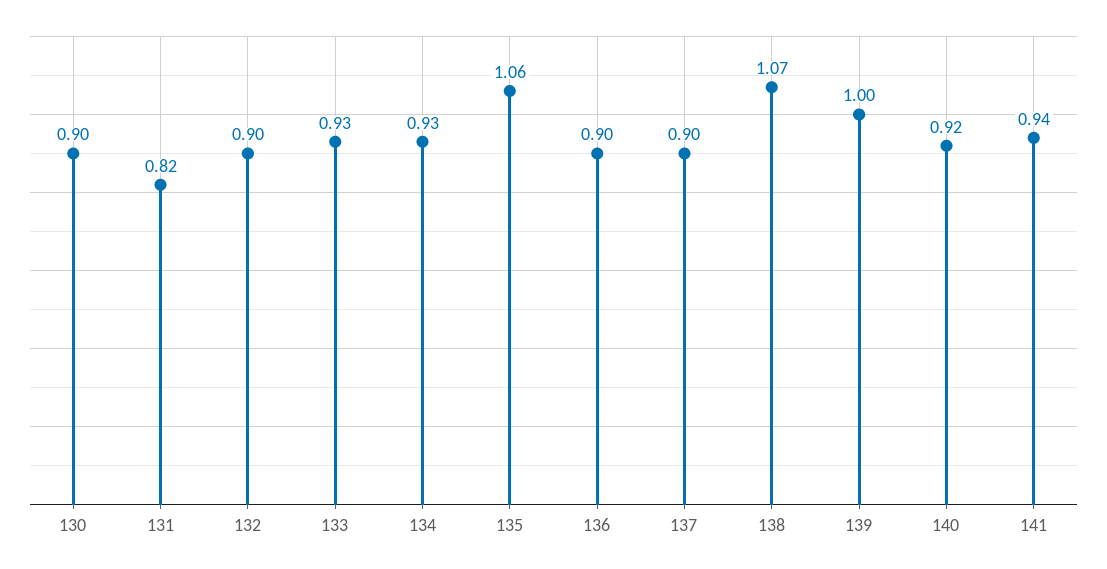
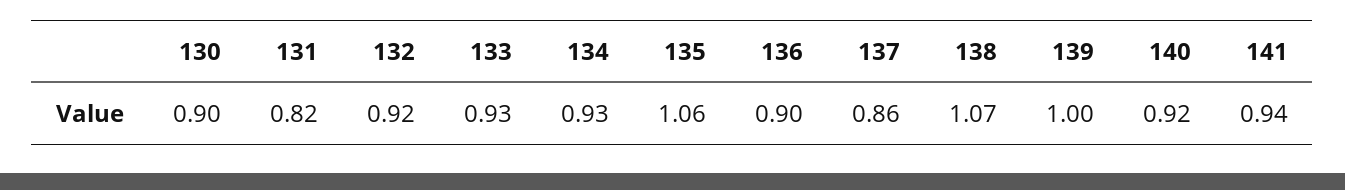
  {
    "130": 0.9,
    "131": 0.82,
-   "132": 0.9,
+   "132": 0.92,
    "133": 0.93,
    "134": 0.93,
    "135": 1.06,
    "136": 0.9,
-   "137": 0.9,
+   "137": 0.86,
    "138": 1.07,
    "139": 1,
    "140": 0.92,
    "141": 0.94
  }

